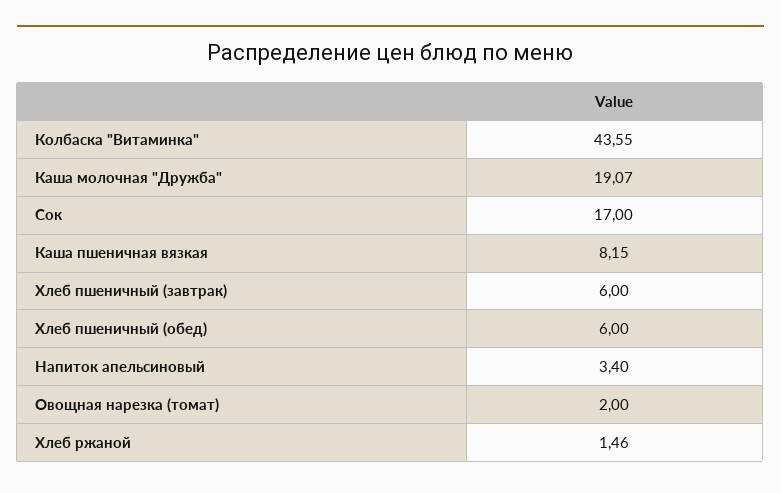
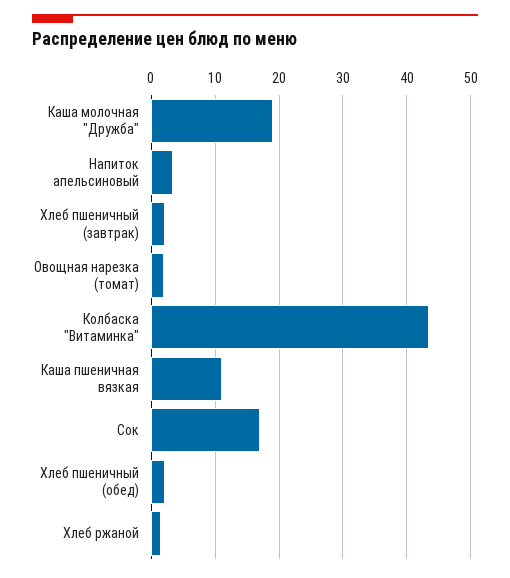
  {
    "Колбаска \"Витаминка\"": 43.55,
    "Каша молочная \"Дружба\"": 19.07,
    "Сок": 17,
-   "Каша пшеничная вязкая": 8.15,
+   "Каша пшеничная вязкая": 11,
-   "Хлеб пшеничный (завтрак)": 6,
+   "Хлеб пшеничный (завтрак)": 2,
-   "Хлеб пшеничный (обед)": 6,
+   "Хлеб пшеничный (обед)": 2,
    "Напиток апельсиновый": 3.4,
    "Овощная нарезка (томат)": 2,
    "Хлеб ржаной": 1.46
  }

